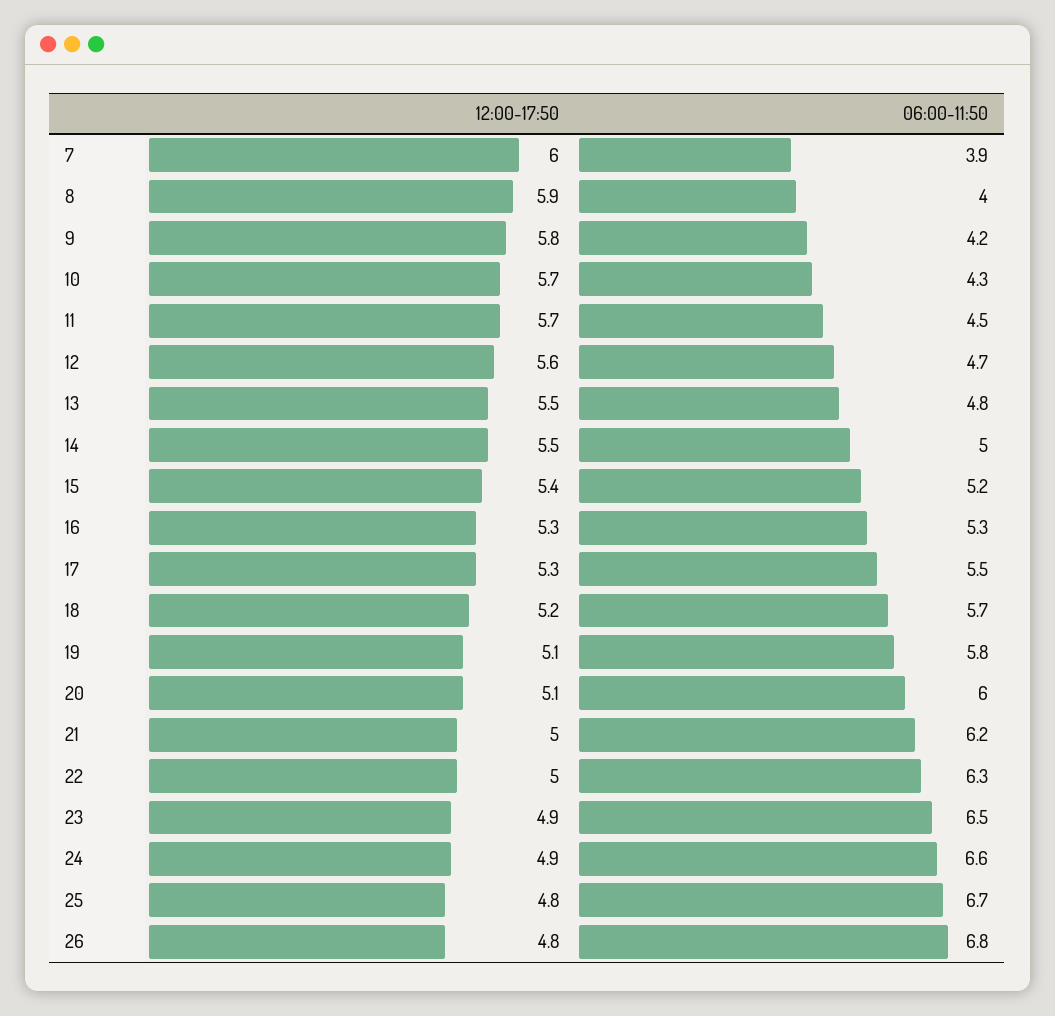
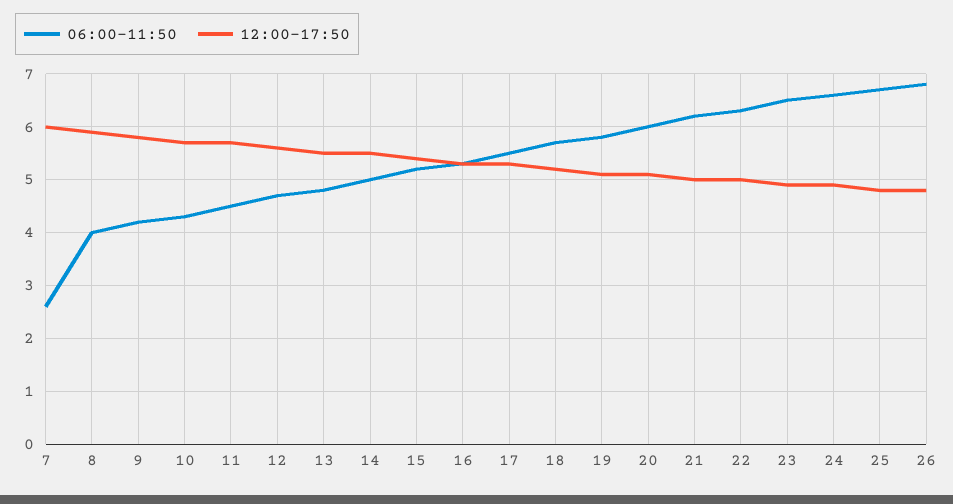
  {
    "12:00-17:50": {
      "7": 6,
      "8": 5.9,
      "9": 5.8,
      "10": 5.7,
      "11": 5.7,
      "12": 5.6,
      "13": 5.5,
      "14": 5.5,
      "15": 5.4,
      "16": 5.3,
      "17": 5.3,
      "18": 5.2,
      "19": 5.1,
      "20": 5.1,
      "21": 5,
      "22": 5,
      "23": 4.9,
      "24": 4.9,
      "25": 4.8,
      "26": 4.8
    },
    "06:00-11:50": {
-     "7": 3.9,
+     "7": 2.5,
      "8": 4,
      "9": 4.2,
      "10": 4.3,
      "11": 4.5,
      "12": 4.7,
      "13": 4.8,
      "14": 5,
      "15": 5.2,
      "16": 5.3,
      "17": 5.5,
      "18": 5.7,
      "19": 5.8,
      "20": 6,
      "21": 6.2,
      "22": 6.3,
      "23": 6.5,
      "24": 6.6,
      "25": 6.7,
      "26": 6.8
    }
  }

